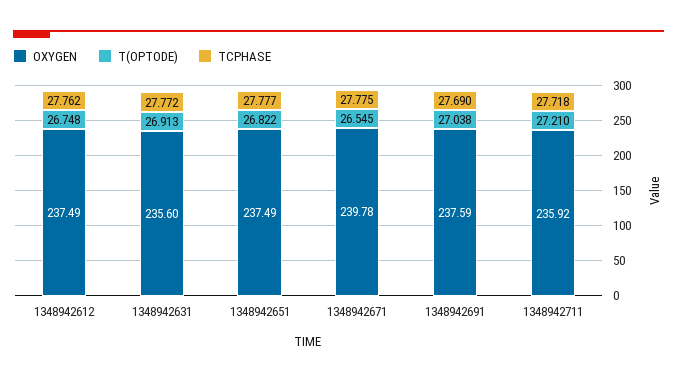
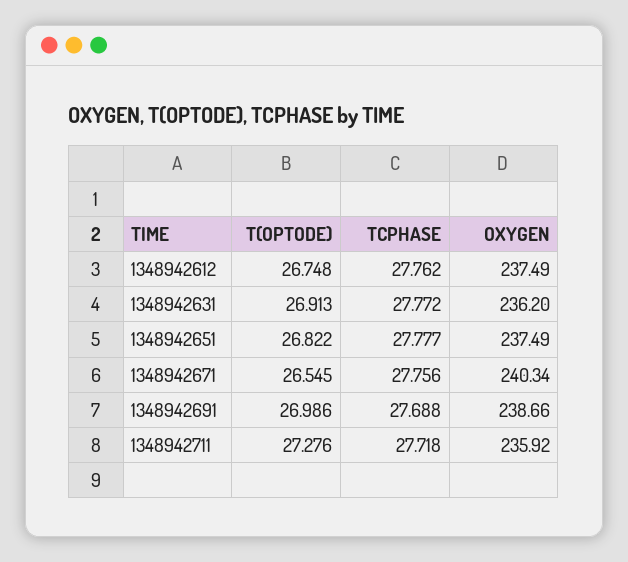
  {
    "OXYGEN": {
      "1348942612": 237.49,
-     "1348942631": 235.6,
+     "1348942631": 236.2,
      "1348942651": 237.49,
-     "1348942671": 239.78,
+     "1348942671": 240.34,
-     "1348942691": 237.59,
+     "1348942691": 238.66,
      "1348942711": 235.92
    },
    "T(OPTODE)": {
      "1348942612": 26.748,
      "1348942631": 26.913,
      "1348942651": 26.822,
      "1348942671": 26.545,
-     "1348942691": 27.038,
+     "1348942691": 26.986,
-     "1348942711": 27.21
+     "1348942711": 27.276
    },
    "TCPHASE": {
      "1348942612": 27.762,
      "1348942631": 27.772,
      "1348942651": 27.777,
-     "1348942671": 27.775,
+     "1348942671": 27.756,
-     "1348942691": 27.69,
+     "1348942691": 27.688,
      "1348942711": 27.718
    }
  }

